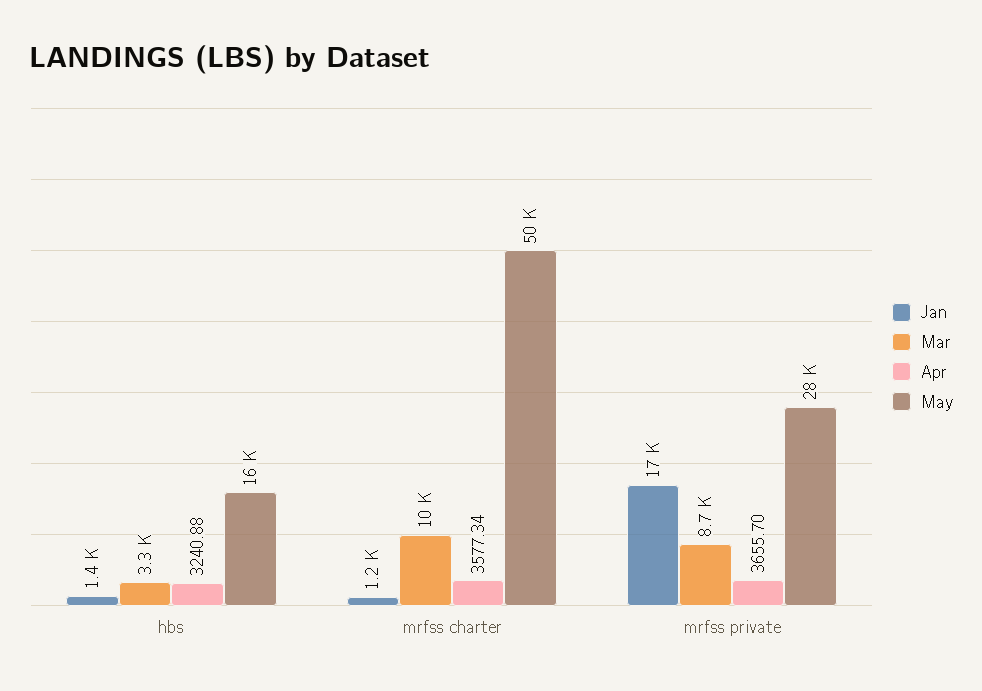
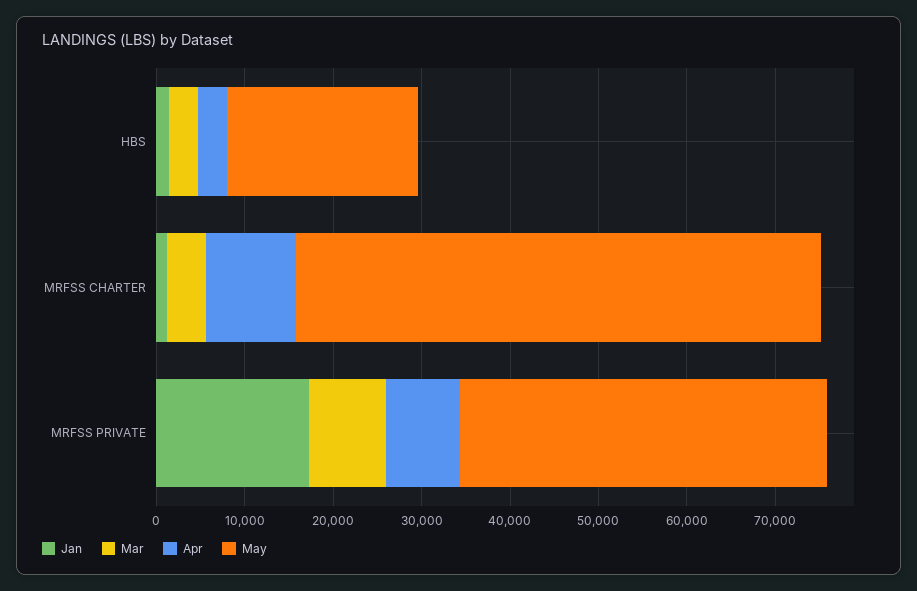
  {
    "Jan": {
      "hbs": 1400,
      "mrfss charter": 1200,
      "mrfss private": 17000
    },
    "Mar": {
      "hbs": 3300,
-     "mrfss charter": 10000,
+     "mrfss charter": 4000,
      "mrfss private": 8700
    },
    "Apr": {
      "hbs": 3240.88,
-     "mrfss charter": 3577.34,
+     "mrfss charter": 10000,
-     "mrfss private": 3655.7
+     "mrfss private": 8000
    },
    "May": {
-     "hbs": 16000,
+     "hbs": 22000,
-     "mrfss charter": 50000,
+     "mrfss charter": 60000,
-     "mrfss private": 28000
+     "mrfss private": 42000
    }
  }

